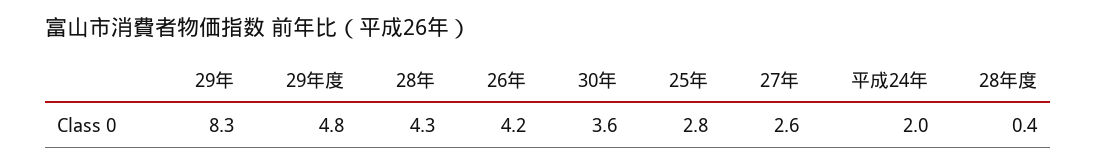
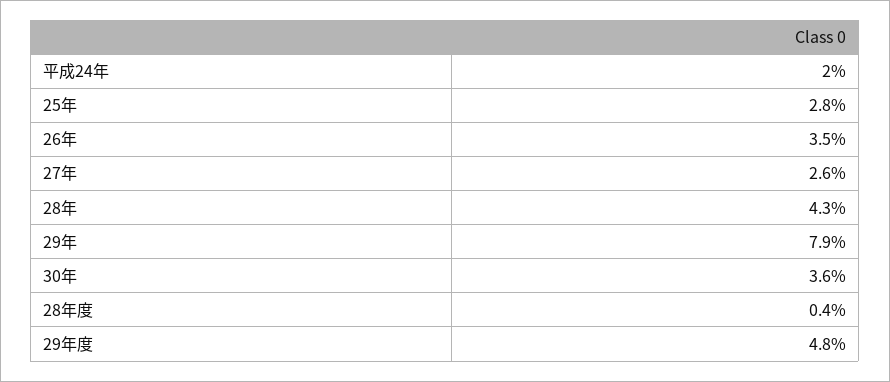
  {
-   "29年": 8.3,
+   "29年": 7.9,
    "29年度": 4.8,
    "28年": 4.3,
-   "26年": 4.2,
+   "26年": 3.5,
    "30年": 3.6,
    "25年": 2.8,
    "27年": 2.6,
    "平成24年": 2,
    "28年度": 0.4
  }

